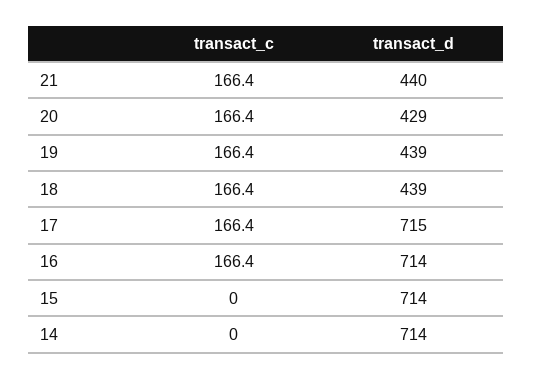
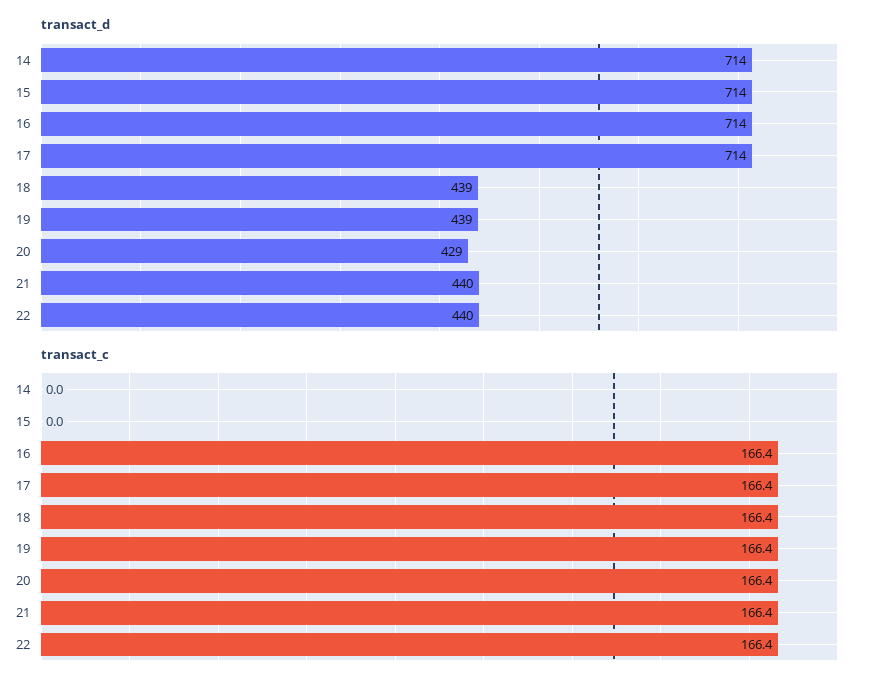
  {
    "transact_c": {
      "21": 166.4,
      "20": 166.4,
      "19": 166.4,
      "18": 166.4,
      "17": 166.4,
      "16": 166.4,
      "15": 0,
-     "14": 0
+     "14": 0,
+     "22": 166.4
    },
    "transact_d": {
      "21": 440,
      "20": 429,
      "19": 439,
      "18": 439,
-     "17": 715,
+     "17": 714,
      "16": 714,
      "15": 714,
-     "14": 714
+     "14": 714,
+     "22": 440
    }
  }

